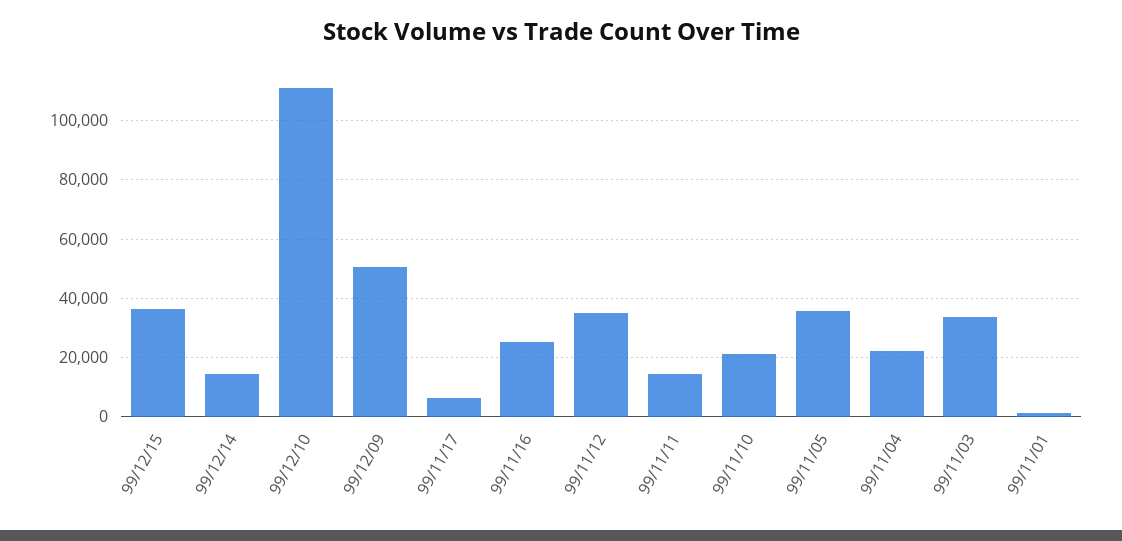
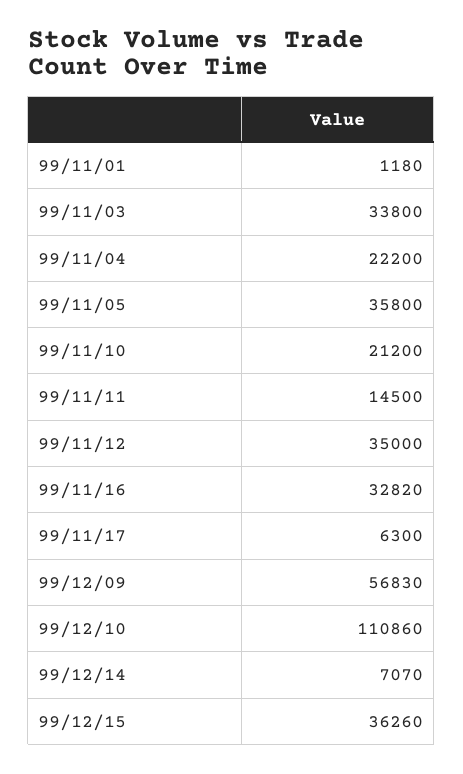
  {
    "99/12/15": 36260,
-   "99/12/14": 15000,
+   "99/12/14": 7070,
    "99/12/10": 110860,
-   "99/12/09": 50000,
+   "99/12/09": 56830,
    "99/11/17": 6300,
-   "99/11/16": 25000,
+   "99/11/16": 32820,
    "99/11/12": 35000,
    "99/11/11": 14500,
    "99/11/10": 21200,
    "99/11/05": 35800,
    "99/11/04": 22200,
    "99/11/03": 33800,
    "99/11/01": 1180
  }

